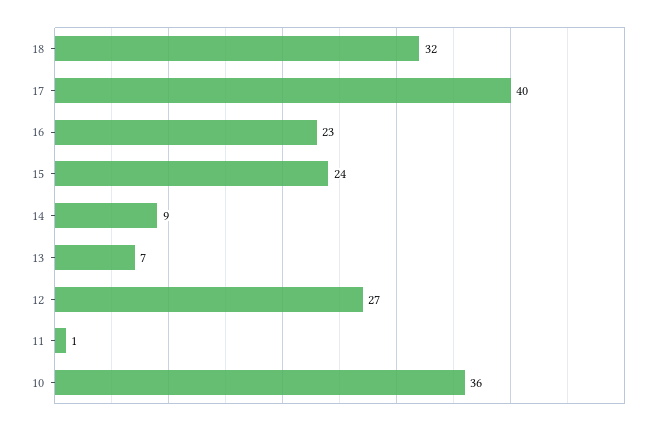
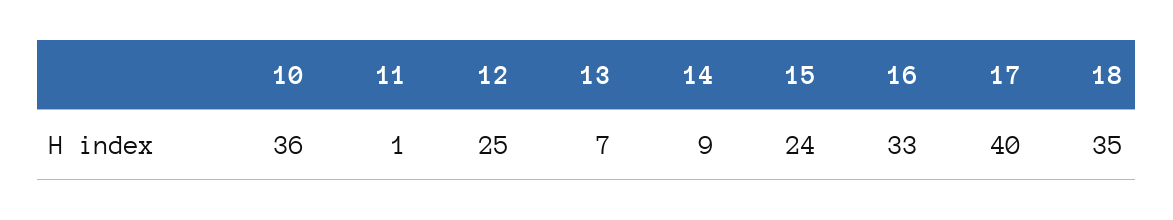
  {
-   "18": 32,
+   "18": 35,
    "17": 40,
-   "16": 23,
+   "16": 33,
    "15": 24,
    "14": 9,
    "13": 7,
-   "12": 27,
+   "12": 25,
    "11": 1,
    "10": 36
  }

